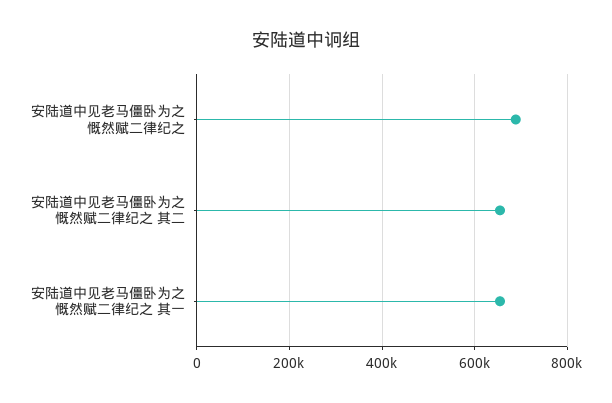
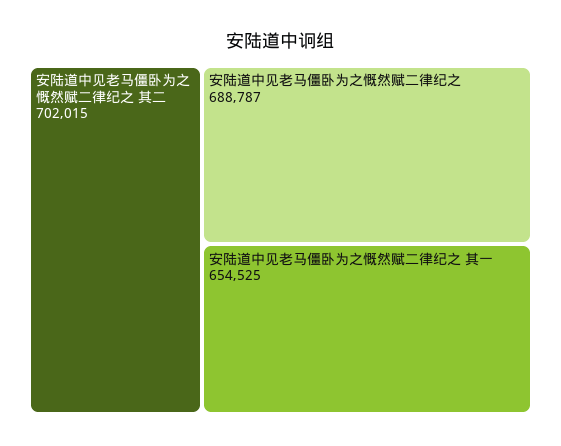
  {
    "安陆道中见老马僵卧为之慨然赋二律纪之": 688787,
-   "安陆道中见老马僵卧为之慨然赋二律纪之 其二": 660000,
+   "安陆道中见老马僵卧为之慨然赋二律纪之 其二": 702015,
    "安陆道中见老马僵卧为之慨然赋二律纪之 其一": 654525
  }

